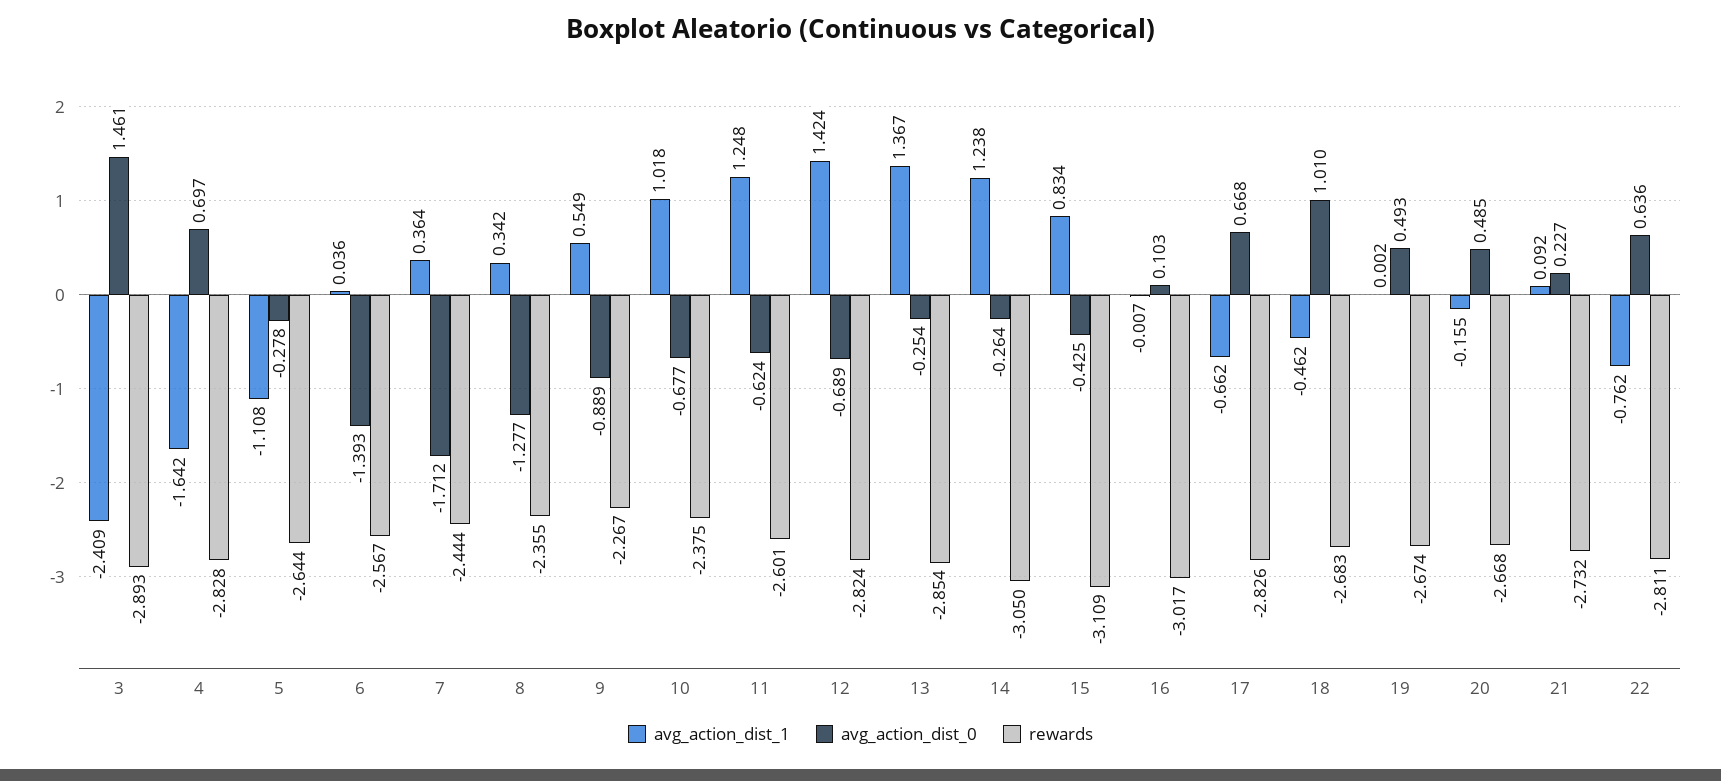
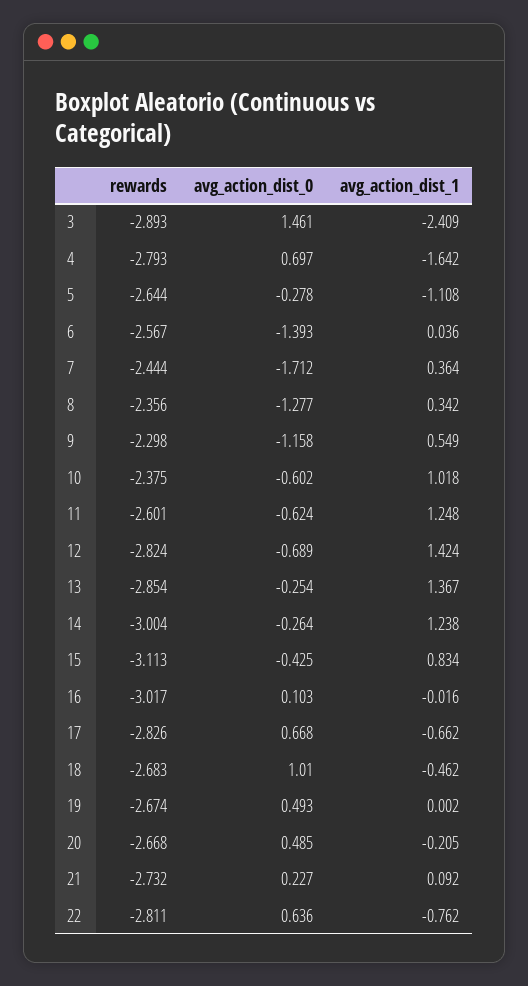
  {
    "avg_action_dist_1": {
      "3": -2.409,
      "4": -1.642,
      "5": -1.108,
      "6": 0.036,
      "7": 0.364,
      "8": 0.342,
      "9": 0.549,
      "10": 1.018,
      "11": 1.248,
      "12": 1.424,
      "13": 1.367,
      "14": 1.238,
      "15": 0.834,
-     "16": -0.007,
+     "16": -0.016,
      "17": -0.662,
      "18": -0.462,
      "19": 0.002,
-     "20": -0.155,
+     "20": -0.205,
      "21": 0.092,
      "22": -0.762
    },
    "avg_action_dist_0": {
      "3": 1.461,
      "4": 0.697,
      "5": -0.278,
      "6": -1.393,
      "7": -1.712,
      "8": -1.277,
-     "9": -0.889,
+     "9": -1.158,
-     "10": -0.677,
+     "10": -0.602,
      "11": -0.624,
      "12": -0.689,
      "13": -0.254,
      "14": -0.264,
      "15": -0.425,
      "16": 0.103,
      "17": 0.668,
      "18": 1.01,
      "19": 0.493,
      "20": 0.485,
      "21": 0.227,
      "22": 0.636
    },
    "rewards": {
      "3": -2.893,
-     "4": -2.828,
+     "4": -2.793,
      "5": -2.644,
      "6": -2.567,
      "7": -2.444,
-     "8": -2.355,
+     "8": -2.356,
-     "9": -2.267,
+     "9": -2.298,
      "10": -2.375,
      "11": -2.601,
      "12": -2.824,
      "13": -2.854,
-     "14": -3.05,
+     "14": -3.004,
-     "15": -3.109,
+     "15": -3.113,
      "16": -3.017,
      "17": -2.826,
      "18": -2.683,
      "19": -2.674,
      "20": -2.668,
      "21": -2.732,
      "22": -2.811
    }
  }

